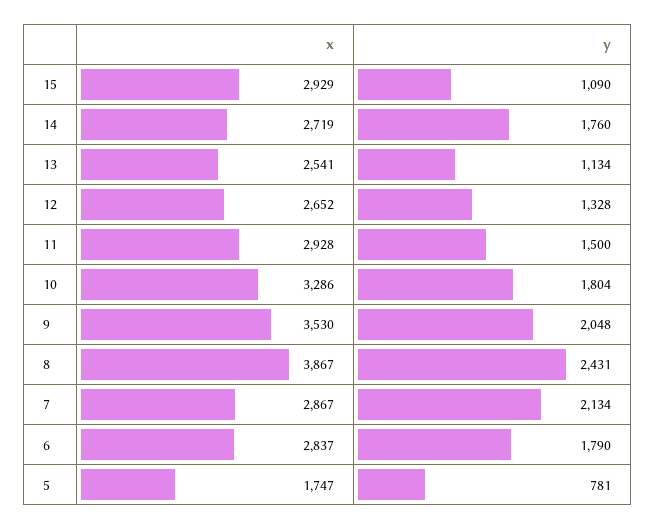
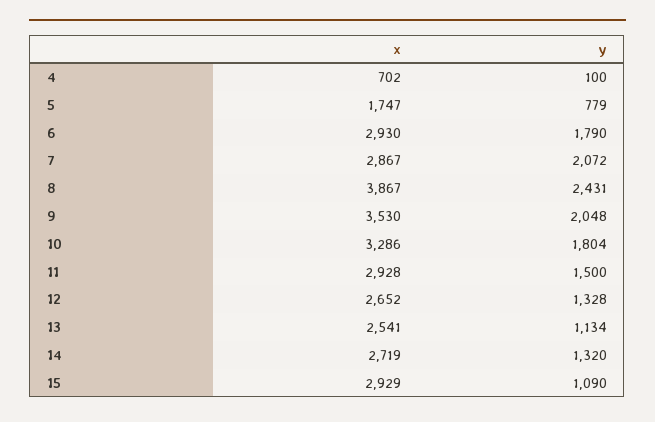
  {
    "x": {
      "15": 2929,
      "14": 2719,
      "13": 2541,
      "12": 2652,
      "11": 2928,
      "10": 3286,
      "9": 3530,
      "8": 3867,
      "7": 2867,
-     "6": 2837,
+     "6": 2930,
-     "5": 1747
+     "5": 1747,
+     "4": 702
    },
    "y": {
      "15": 1090,
-     "14": 1760,
+     "14": 1320,
      "13": 1134,
      "12": 1328,
      "11": 1500,
      "10": 1804,
      "9": 2048,
      "8": 2431,
-     "7": 2134,
+     "7": 2072,
      "6": 1790,
-     "5": 781
+     "5": 779,
+     "4": 100
    }
  }

